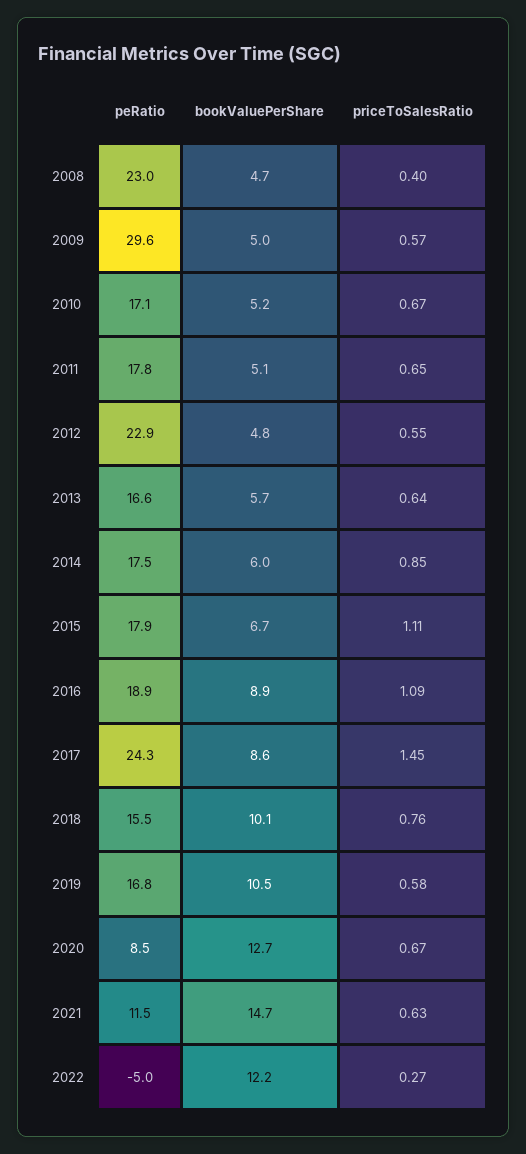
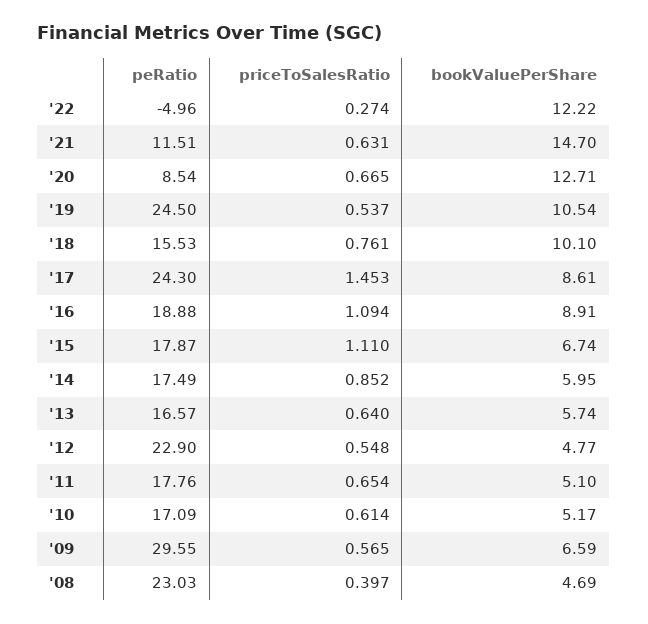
  {
    "peRatio": {
      "2008": 23.03,
      "2009": 29.55,
      "2010": 17.09,
      "2011": 17.76,
      "2012": 22.9,
      "2013": 16.57,
      "2014": 17.49,
      "2015": 17.87,
      "2016": 18.88,
      "2017": 24.3,
      "2018": 15.53,
-     "2019": 16.8,
+     "2019": 24.5,
      "2020": 8.54,
      "2021": 11.51,
      "2022": -4.96
    },
    "bookValuePerShare": {
      "2008": 4.69,
-     "2009": 5,
+     "2009": 6.59,
      "2010": 5.17,
      "2011": 5.1,
      "2012": 4.77,
      "2013": 5.74,
      "2014": 5.95,
      "2015": 6.74,
      "2016": 8.91,
      "2017": 8.61,
      "2018": 10.1,
      "2019": 10.54,
      "2020": 12.71,
      "2021": 14.7,
      "2022": 12.22
    },
    "priceToSalesRatio": {
      "2008": 0.397,
      "2009": 0.565,
-     "2010": 0.67,
+     "2010": 0.614,
      "2011": 0.654,
      "2012": 0.548,
      "2013": 0.64,
      "2014": 0.852,
      "2015": 1.11,
      "2016": 1.094,
      "2017": 1.453,
      "2018": 0.761,
-     "2019": 0.58,
+     "2019": 0.537,
      "2020": 0.665,
      "2021": 0.631,
      "2022": 0.274
    }
  }

